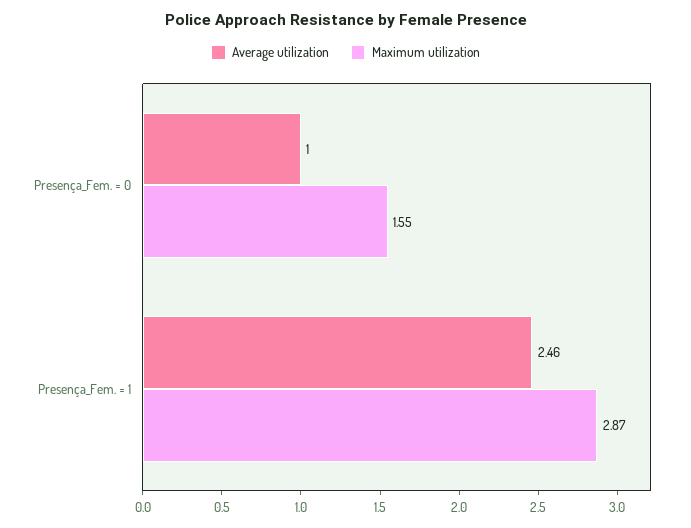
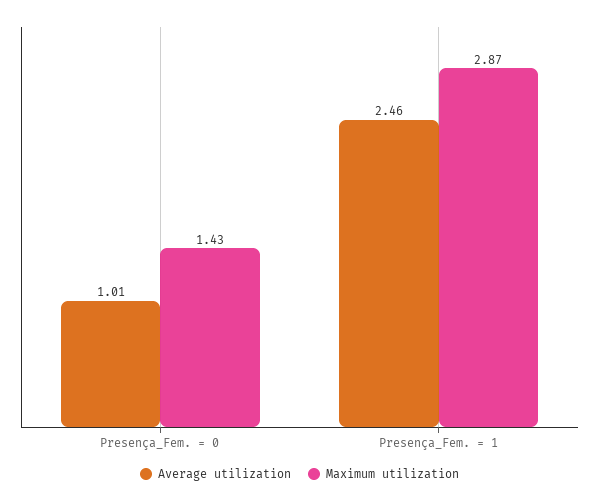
  {
    "Average utilization": {
-     "Presença_Fem. = 0": 1,
+     "Presença_Fem. = 0": 1.01,
      "Presença_Fem. = 1": 2.46
    },
    "Maximum utilization": {
-     "Presença_Fem. = 0": 1.55,
+     "Presença_Fem. = 0": 1.43,
      "Presença_Fem. = 1": 2.87
    }
  }

